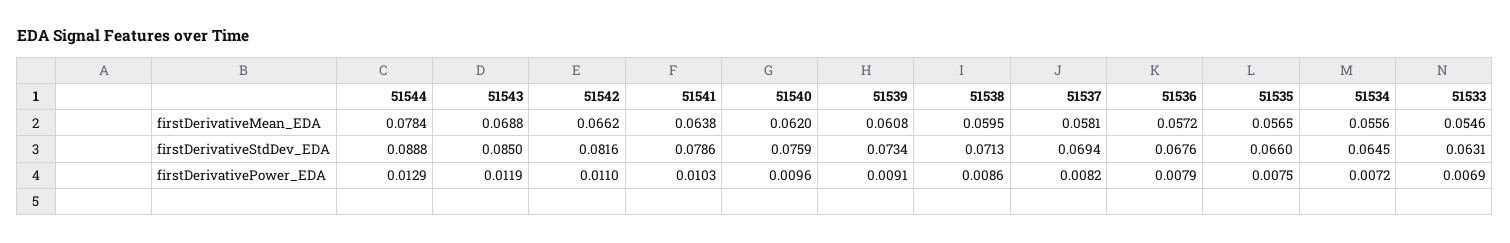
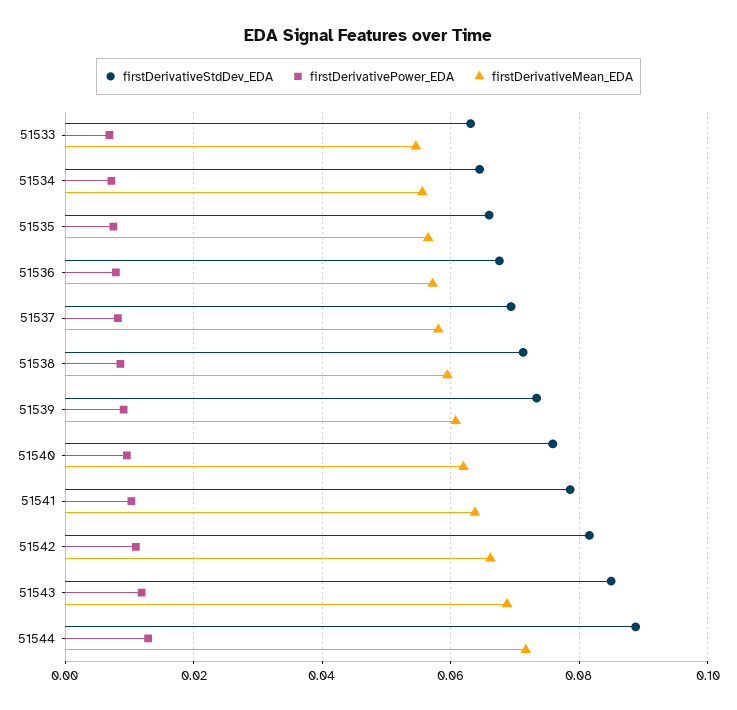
  {
    "firstDerivativeMean_EDA": {
-     "51544": 0.0784,
+     "51544": 0.072,
      "51543": 0.0688,
      "51542": 0.0662,
      "51541": 0.0638,
      "51540": 0.062,
      "51539": 0.0608,
      "51538": 0.0595,
      "51537": 0.0581,
      "51536": 0.0572,
      "51535": 0.0565,
      "51534": 0.0556,
      "51533": 0.0546
    },
    "firstDerivativeStdDev_EDA": {
      "51544": 0.0888,
      "51543": 0.085,
      "51542": 0.0816,
      "51541": 0.0786,
      "51540": 0.0759,
      "51539": 0.0734,
      "51538": 0.0713,
      "51537": 0.0694,
      "51536": 0.0676,
      "51535": 0.066,
      "51534": 0.0645,
      "51533": 0.0631
    },
    "firstDerivativePower_EDA": {
      "51544": 0.0129,
      "51543": 0.0119,
      "51542": 0.011,
      "51541": 0.0103,
      "51540": 0.0096,
      "51539": 0.0091,
      "51538": 0.0086,
      "51537": 0.0082,
      "51536": 0.0079,
      "51535": 0.0075,
      "51534": 0.0072,
      "51533": 0.0069
    }
  }

